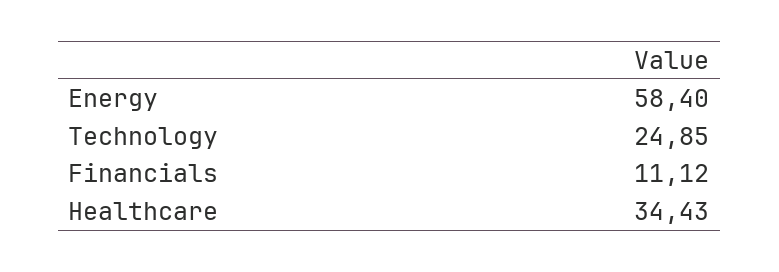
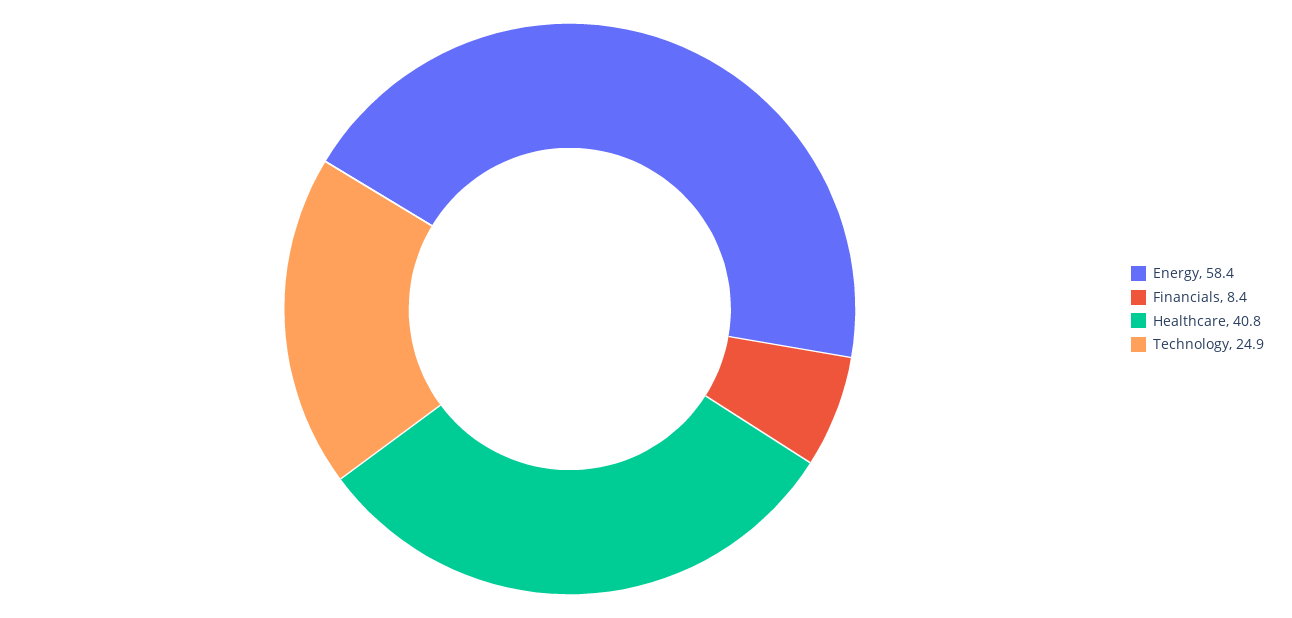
  {
    "Energy": 58.4,
    "Technology": 24.85,
-   "Financials": 11.12,
+   "Financials": 8.4,
-   "Healthcare": 34.43
+   "Healthcare": 40.8
  }

